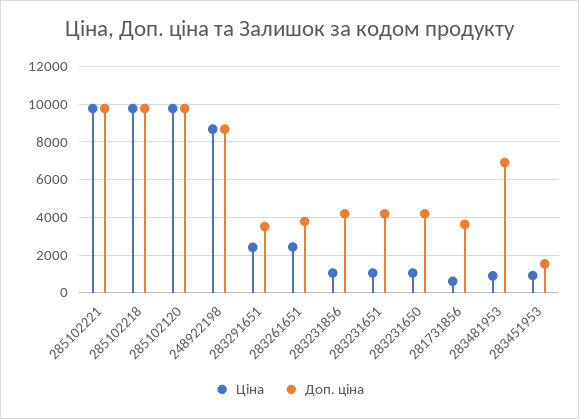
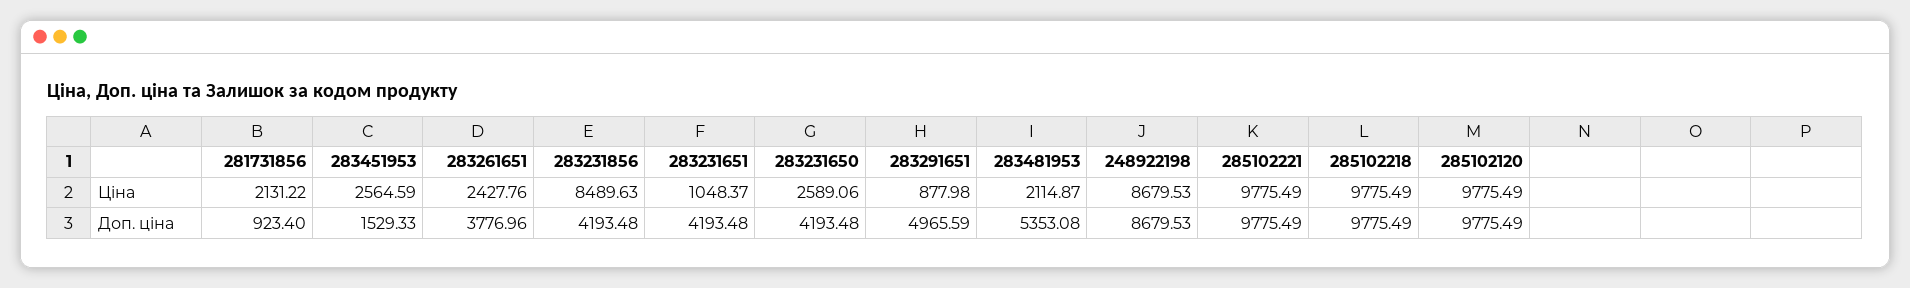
  {
    "Ціна": {
      "285102221": 9775.49,
      "285102218": 9775.49,
      "285102120": 9775.49,
      "248922198": 8679.53,
-     "283291651": 2500,
+     "283291651": 877.98,
      "283261651": 2427.76,
-     "283231856": 1000,
+     "283231856": 8489.63,
      "283231651": 1048.37,
-     "283231650": 1000,
+     "283231650": 2589.06,
-     "281731856": 500,
+     "281731856": 2131.22,
-     "283481953": 1000,
+     "283481953": 2114.87,
-     "283451953": 1000
+     "283451953": 2564.59
    },
    "Доп. ціна": {
      "285102221": 9775.49,
      "285102218": 9775.49,
      "285102120": 9775.49,
      "248922198": 8679.53,
-     "283291651": 3500,
+     "283291651": 4965.59,
      "283261651": 3776.96,
      "283231856": 4193.48,
      "283231651": 4193.48,
      "283231650": 4193.48,
-     "281731856": 3500,
+     "281731856": 923.4,
-     "283481953": 7000,
+     "283481953": 5353.08,
      "283451953": 1529.33
    }
  }

